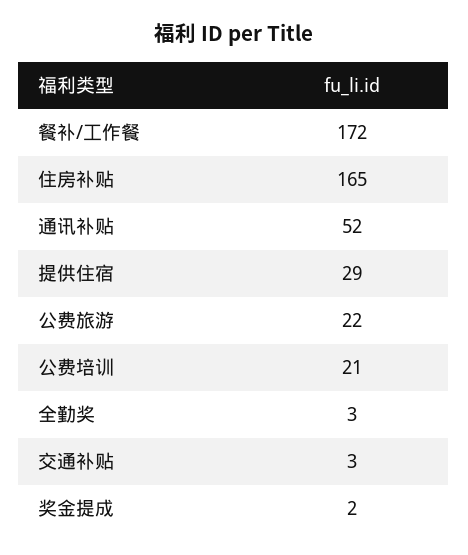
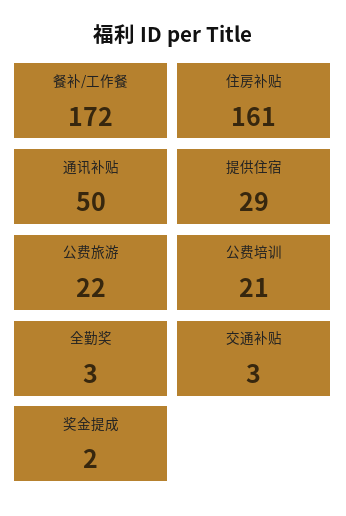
  {
    "餐补/工作餐": 172,
-   "住房补贴": 165,
+   "住房补贴": 161,
-   "通讯补贴": 52,
+   "通讯补贴": 50,
    "提供住宿": 29,
    "公费旅游": 22,
    "公费培训": 21,
    "全勤奖": 3,
    "交通补贴": 3,
    "奖金提成": 2
  }

